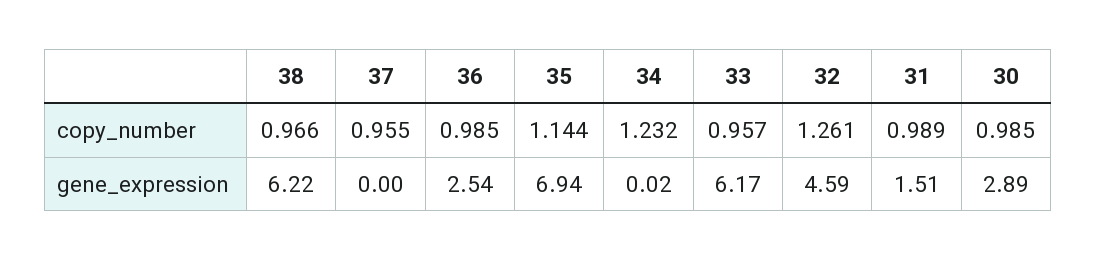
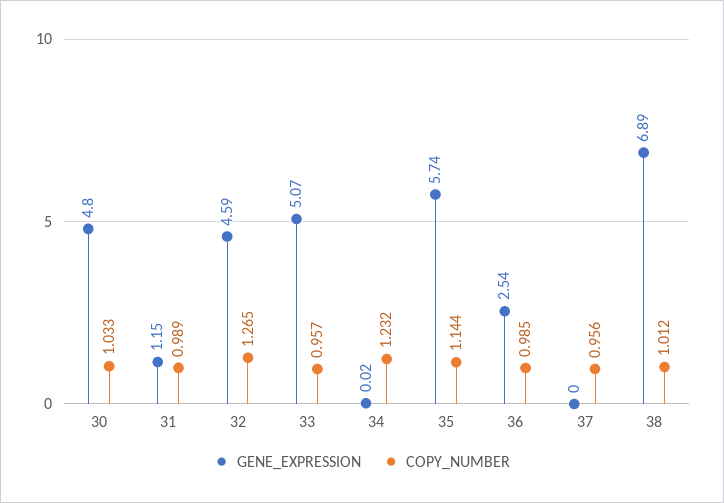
  {
    "copy_number": {
-     "38": 0.966,
+     "38": 1.012,
-     "37": 0.955,
+     "37": 0.956,
      "36": 0.985,
      "35": 1.144,
      "34": 1.232,
      "33": 0.957,
-     "32": 1.261,
+     "32": 1.265,
      "31": 0.989,
-     "30": 0.985
+     "30": 1.033
    },
    "gene_expression": {
-     "38": 6.22,
+     "38": 6.89,
      "37": 0,
      "36": 2.54,
-     "35": 6.94,
+     "35": 5.74,
      "34": 0.02,
-     "33": 6.17,
+     "33": 5.07,
      "32": 4.59,
-     "31": 1.51,
+     "31": 1.15,
-     "30": 2.89
+     "30": 4.8
    }
  }

